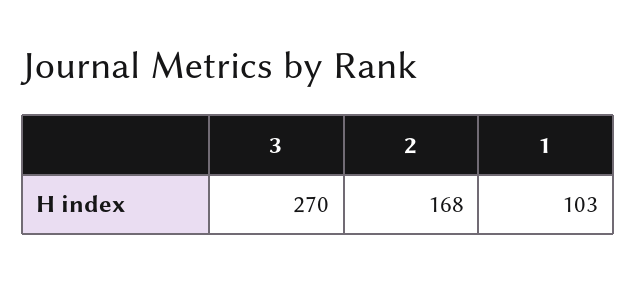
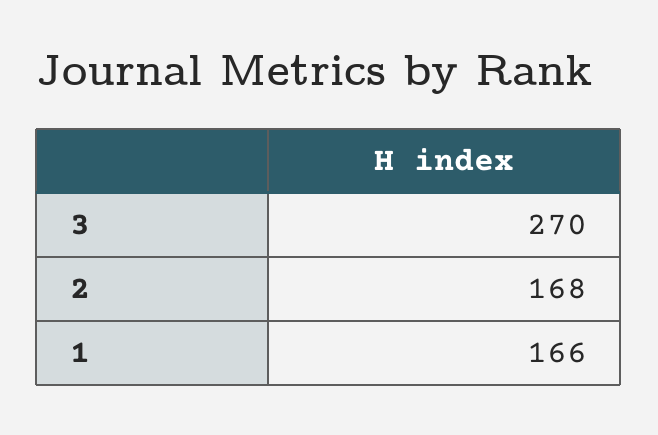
  {
    "3": 270,
    "2": 168,
-   "1": 103
+   "1": 166
  }

